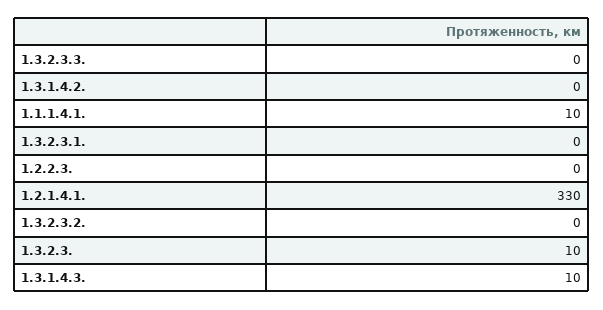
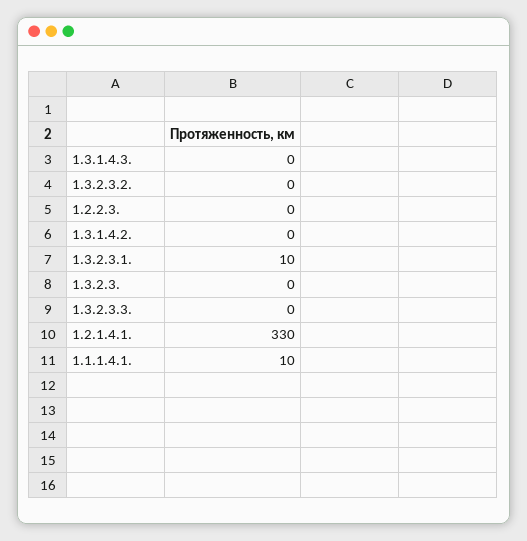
  {
    "1.3.2.3.3.": 0,
    "1.3.1.4.2.": 0,
    "1.1.1.4.1.": 10,
-   "1.3.2.3.1.": 0,
+   "1.3.2.3.1.": 10,
    "1.2.2.3.": 0,
    "1.2.1.4.1.": 330,
    "1.3.2.3.2.": 0,
-   "1.3.2.3.": 10,
+   "1.3.2.3.": 0,
-   "1.3.1.4.3.": 10
+   "1.3.1.4.3.": 0
  }

